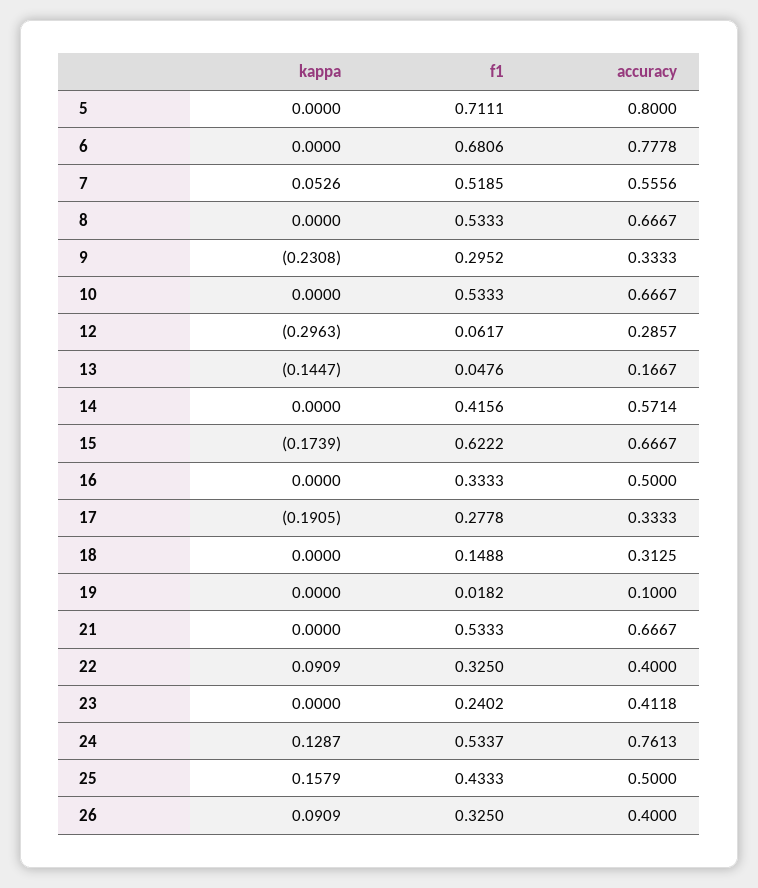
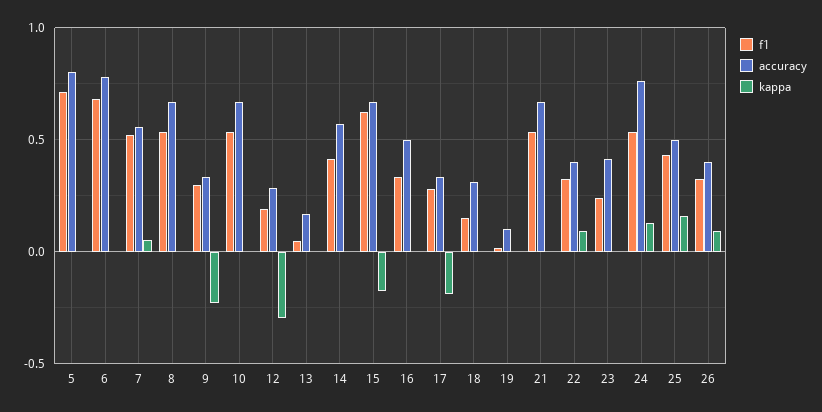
  {
    "kappa": {
      "5": 0,
      "6": 0,
      "7": 0.0526,
      "8": 0,
      "9": -0.2308,
      "10": 0,
      "12": -0.2963,
-     "13": -0.1447,
+     "13": 0,
      "14": 0,
      "15": -0.1739,
      "16": 0,
      "17": -0.1905,
      "18": 0,
      "19": 0,
      "21": 0,
      "22": 0.0909,
      "23": 0,
      "24": 0.1287,
      "25": 0.1579,
      "26": 0.0909
    },
    "f1": {
      "5": 0.7111,
      "6": 0.6806,
      "7": 0.5185,
      "8": 0.5333,
      "9": 0.2952,
      "10": 0.5333,
-     "12": 0.0617,
+     "12": 0.2,
      "13": 0.0476,
      "14": 0.4156,
      "15": 0.6222,
      "16": 0.3333,
      "17": 0.2778,
      "18": 0.1488,
      "19": 0.0182,
      "21": 0.5333,
      "22": 0.325,
      "23": 0.2402,
      "24": 0.5337,
      "25": 0.4333,
      "26": 0.325
    },
    "accuracy": {
      "5": 0.8,
      "6": 0.7778,
      "7": 0.5556,
      "8": 0.6667,
      "9": 0.3333,
      "10": 0.6667,
      "12": 0.2857,
      "13": 0.1667,
      "14": 0.5714,
      "15": 0.6667,
      "16": 0.5,
      "17": 0.3333,
      "18": 0.3125,
      "19": 0.1,
      "21": 0.6667,
      "22": 0.4,
      "23": 0.4118,
      "24": 0.7613,
      "25": 0.5,
      "26": 0.4
    }
  }

